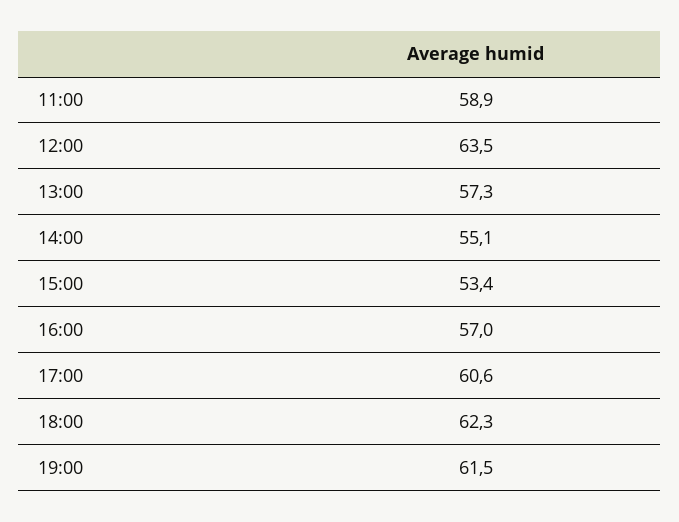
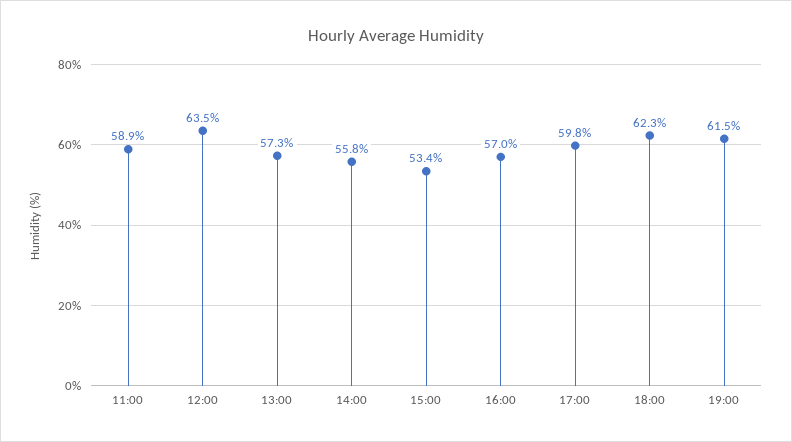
  {
    "11:00": 58.9,
    "12:00": 63.5,
    "13:00": 57.3,
-   "14:00": 55.1,
+   "14:00": 55.8,
    "15:00": 53.4,
    "16:00": 57,
-   "17:00": 60.6,
+   "17:00": 59.8,
    "18:00": 62.3,
    "19:00": 61.5
  }

